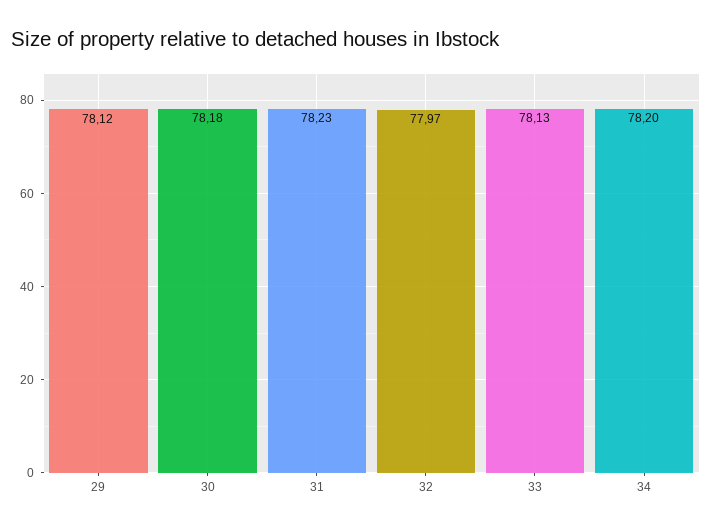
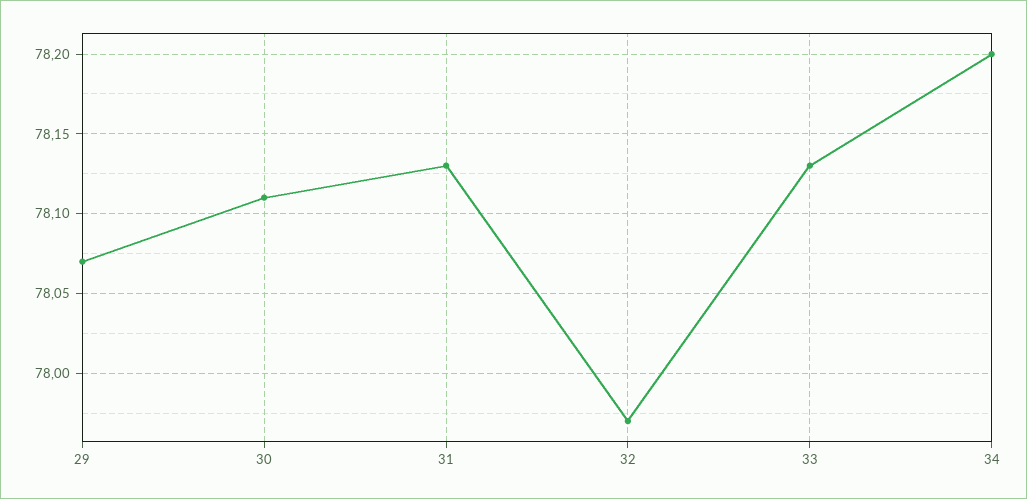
  {
-   "29": 78.12,
+   "29": 78.07,
-   "30": 78.18,
+   "30": 78.11,
-   "31": 78.23,
+   "31": 78.13,
    "32": 77.97,
    "33": 78.13,
    "34": 78.2
  }

